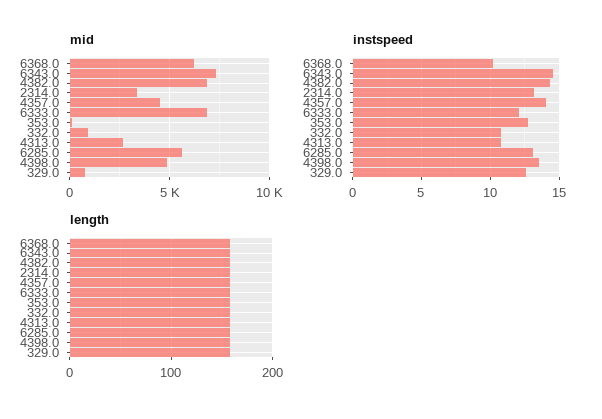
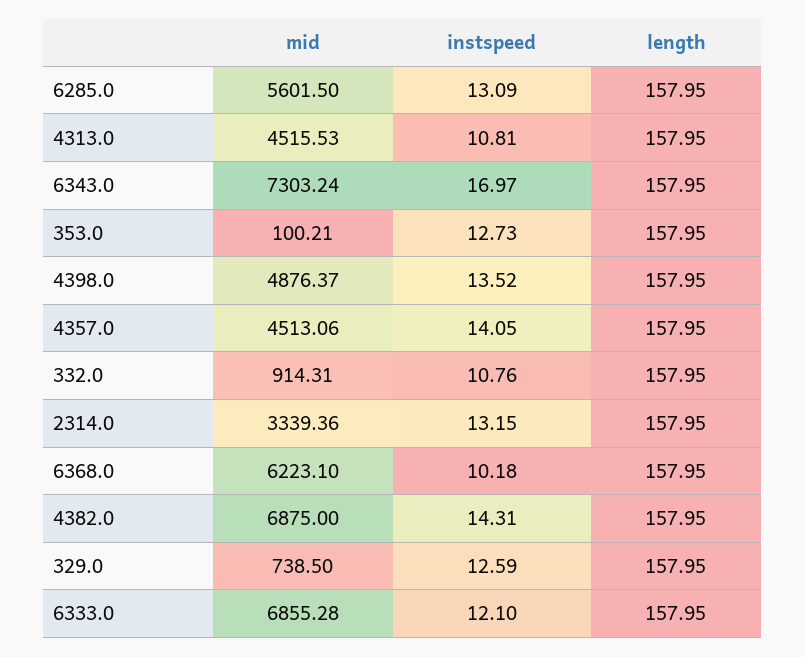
  {
    "mid": {
      "6368.0": 6223.1,
      "6343.0": 7303.24,
      "4382.0": 6875,
      "2314.0": 3339.36,
      "4357.0": 4513.06,
      "6333.0": 6855.28,
      "353.0": 100.21,
      "332.0": 914.31,
-     "4313.0": 2500,
+     "4313.0": 4515.53,
      "6285.0": 5601.5,
      "4398.0": 4876.37,
      "329.0": 738.5
    },
    "instspeed": {
      "6368.0": 10.18,
-     "6343.0": 14.5,
+     "6343.0": 16.97,
      "4382.0": 14.31,
      "2314.0": 13.15,
      "4357.0": 14.05,
      "6333.0": 12.1,
      "353.0": 12.73,
      "332.0": 10.76,
      "4313.0": 10.81,
      "6285.0": 13.09,
      "4398.0": 13.52,
      "329.0": 12.59
    },
    "length": {
      "6368.0": 157.95,
      "6343.0": 157.95,
      "4382.0": 157.95,
      "2314.0": 157.95,
      "4357.0": 157.95,
      "6333.0": 157.95,
      "353.0": 157.95,
      "332.0": 157.95,
      "4313.0": 157.95,
      "6285.0": 157.95,
      "4398.0": 157.95,
      "329.0": 157.95
    }
  }

